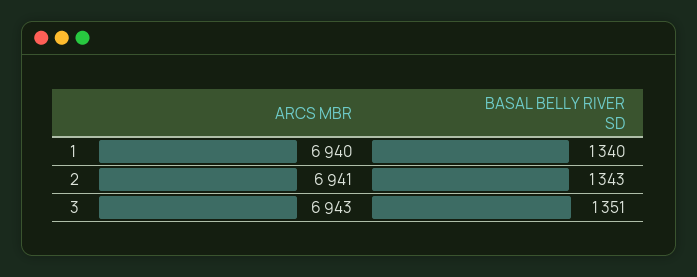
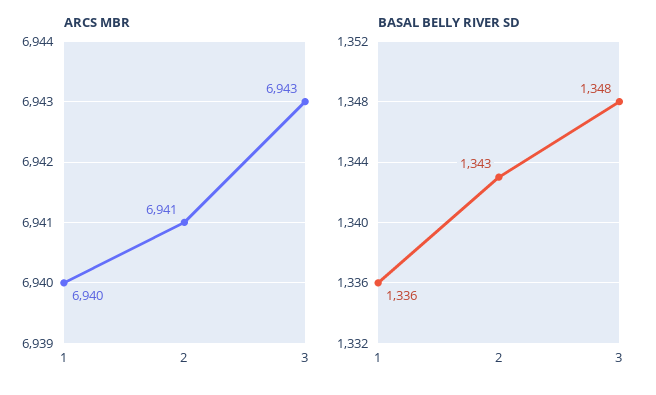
  {
    "ARCS MBR": {
      "1": 6940,
      "2": 6941,
      "3": 6943
    },
    "BASAL BELLY RIVER SD": {
-     "1": 1340,
+     "1": 1336,
      "2": 1343,
-     "3": 1351
+     "3": 1348
    }
  }

